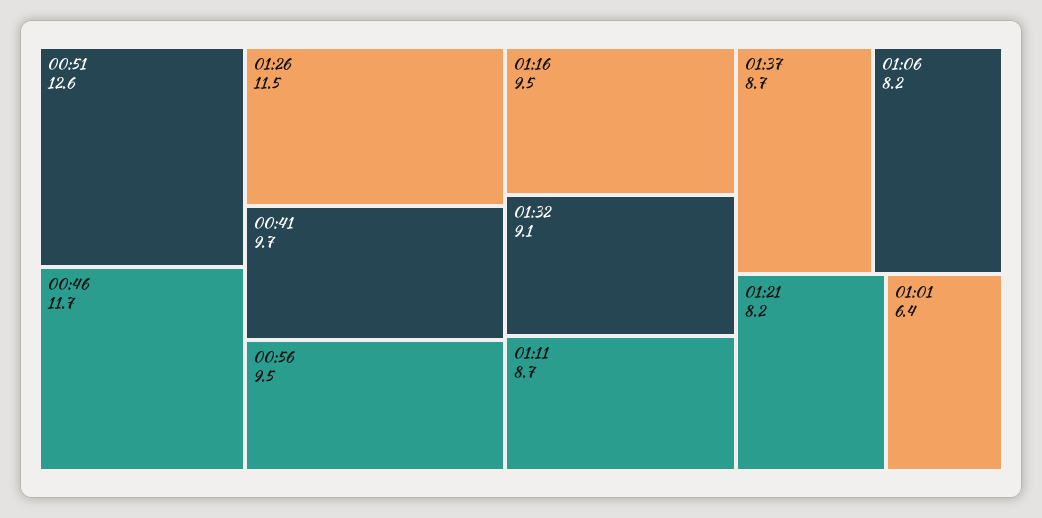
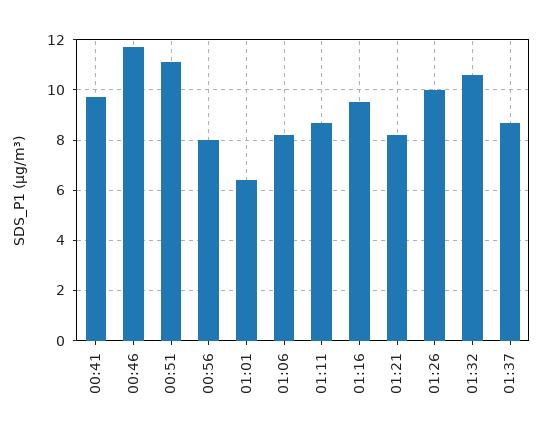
  {
-   "00:51": 12.6,
+   "00:51": 11,
    "00:46": 11.7,
-   "01:26": 11.5,
+   "01:26": 10,
    "00:41": 9.7,
-   "00:56": 9.5,
+   "00:56": 8,
    "01:16": 9.5,
-   "01:32": 9.1,
+   "01:32": 10.5,
    "01:11": 8.7,
    "01:37": 8.7,
    "01:06": 8.2,
    "01:21": 8.2,
    "01:01": 6.4
  }

